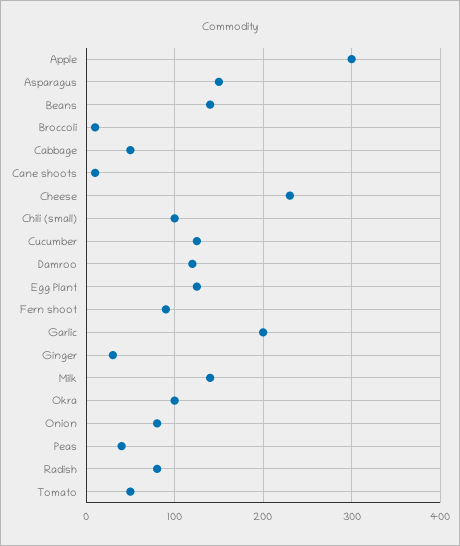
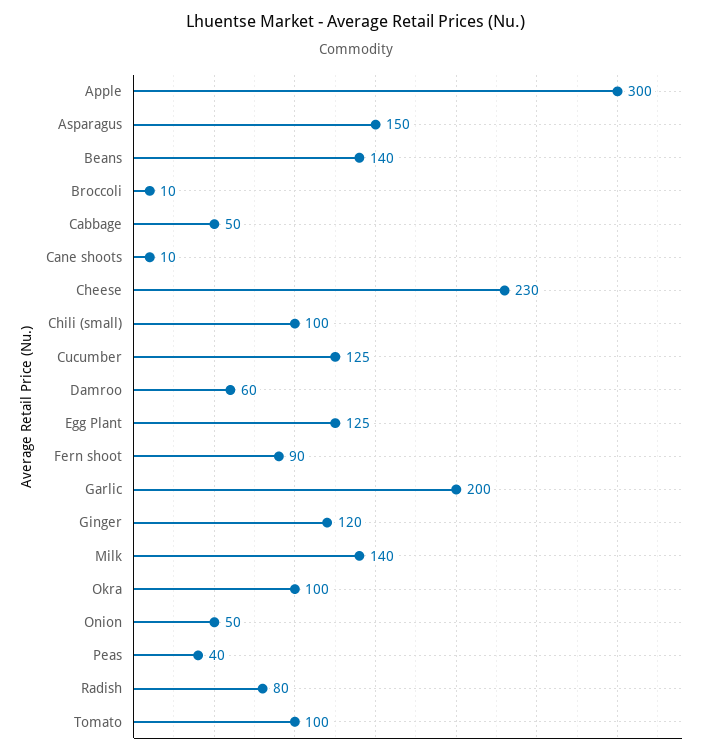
  {
    "Apple": 300,
    "Asparagus": 150,
    "Beans": 140,
    "Broccoli": 10,
    "Cabbage": 50,
    "Cane shoots": 10,
    "Cheese": 230,
    "Chili (small)": 100,
    "Cucumber": 125,
-   "Damroo": 120,
+   "Damroo": 60,
    "Egg Plant": 125,
    "Fern shoot": 90,
    "Garlic": 200,
-   "Ginger": 30,
+   "Ginger": 120,
    "Milk": 140,
    "Okra": 100,
-   "Onion": 80,
+   "Onion": 50,
    "Peas": 40,
    "Radish": 80,
-   "Tomato": 50
+   "Tomato": 100
  }

